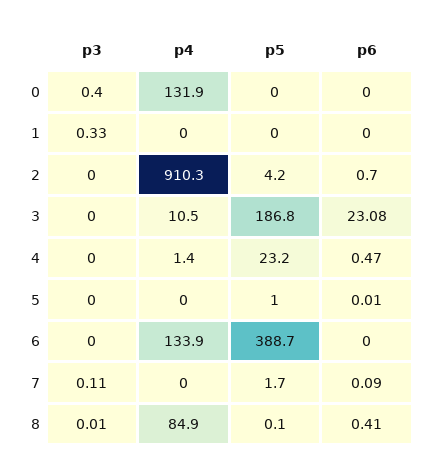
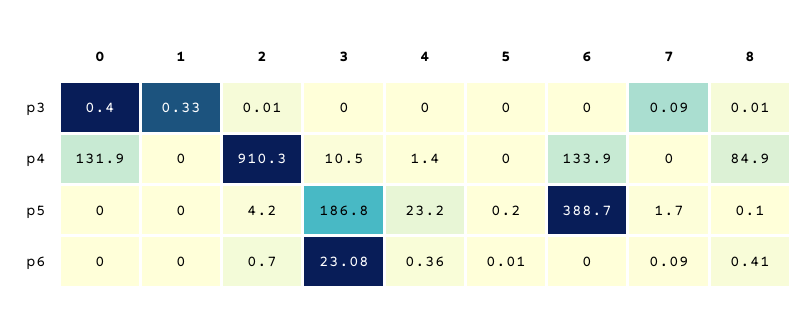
  {
    "p3": {
      "0": 0.4,
      "1": 0.33,
-     "2": 0,
+     "2": 0.01,
      "3": 0,
      "4": 0,
      "5": 0,
      "6": 0,
-     "7": 0.11,
+     "7": 0.09,
      "8": 0.01
    },
    "p4": {
      "0": 131.9,
      "1": 0,
      "2": 910.3,
      "3": 10.5,
      "4": 1.4,
      "5": 0,
      "6": 133.9,
      "7": 0,
      "8": 84.9
    },
    "p5": {
      "0": 0,
      "1": 0,
      "2": 4.2,
      "3": 186.8,
      "4": 23.2,
-     "5": 1,
+     "5": 0.2,
      "6": 388.7,
      "7": 1.7,
      "8": 0.1
    },
    "p6": {
      "0": 0,
      "1": 0,
      "2": 0.7,
      "3": 23.08,
-     "4": 0.47,
+     "4": 0.36,
      "5": 0.01,
      "6": 0,
      "7": 0.09,
      "8": 0.41
    }
  }

